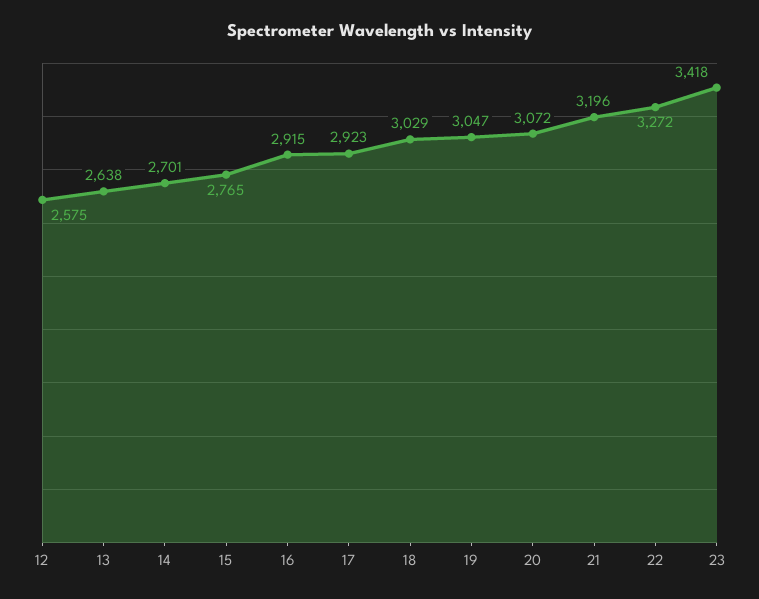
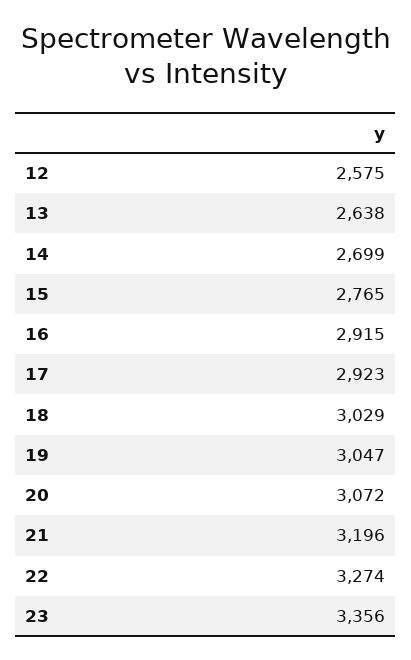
  {
    "12": 2575,
    "13": 2638,
-   "14": 2701,
+   "14": 2699,
    "15": 2765,
    "16": 2915,
    "17": 2923,
    "18": 3029,
    "19": 3047,
    "20": 3072,
    "21": 3196,
-   "22": 3272,
+   "22": 3274,
-   "23": 3418
+   "23": 3356
  }

